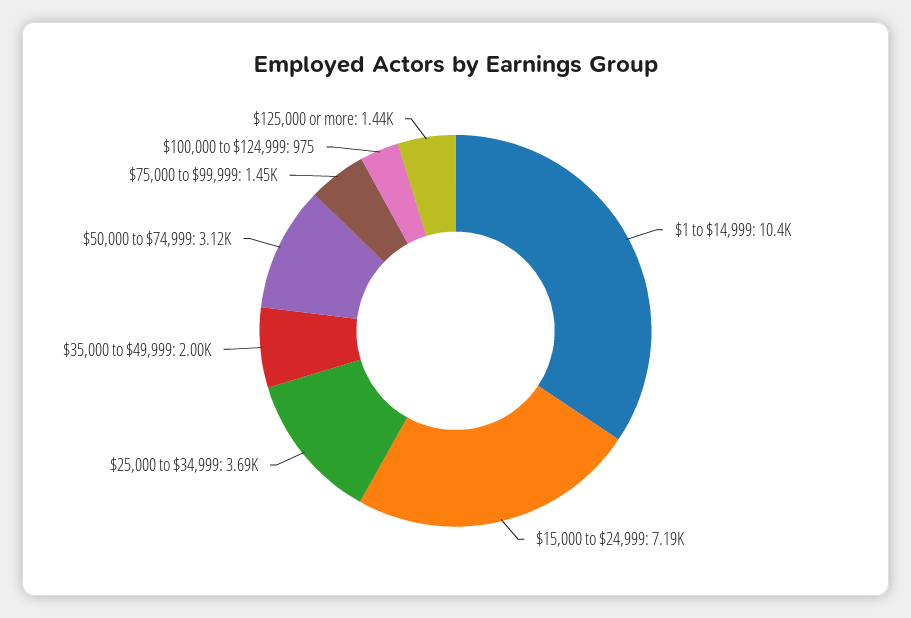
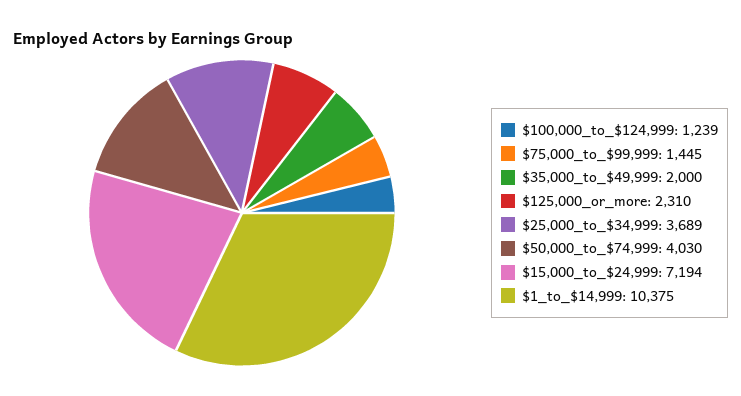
  {
    "$1 to $14,999": 10375,
    "$15,000 to $24,999": 7194,
    "$25,000 to $34,999": 3689,
    "$35,000 to $49,999": 2000,
-   "$50,000 to $74,999": 3120,
+   "$50,000 to $74,999": 4030,
    "$75,000 to $99,999": 1445,
-   "$100,000 to $124,999": 975,
+   "$100,000 to $124,999": 1239,
-   "$125,000 or more": 1440
+   "$125,000 or more": 2310
  }

